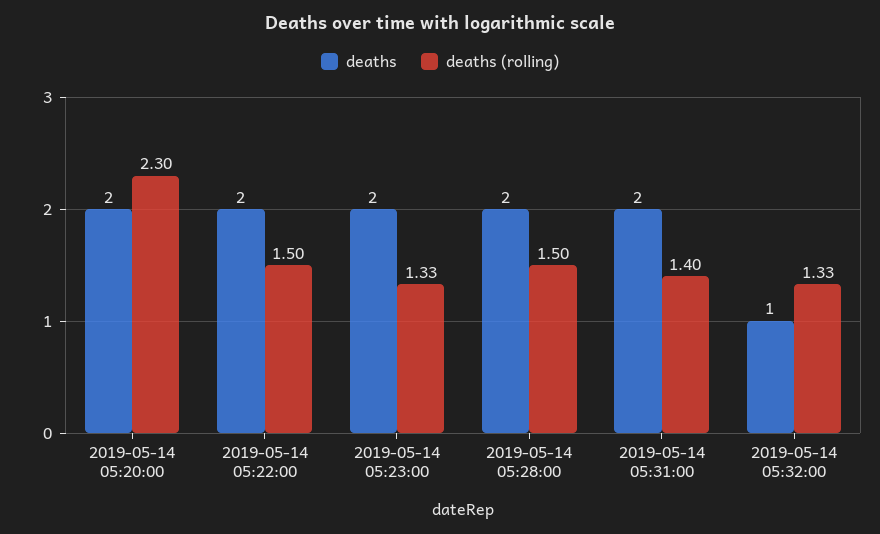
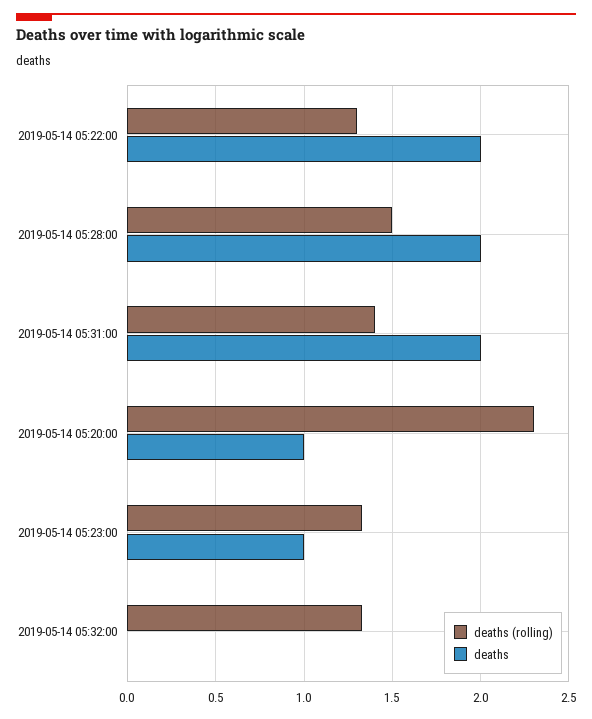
  {
    "deaths": {
-     "2019-05-14 05:20:00": 2,
+     "2019-05-14 05:20:00": 1,
      "2019-05-14 05:22:00": 2,
-     "2019-05-14 05:23:00": 2,
+     "2019-05-14 05:23:00": 1,
      "2019-05-14 05:28:00": 2,
      "2019-05-14 05:31:00": 2,
-     "2019-05-14 05:32:00": 1
+     "2019-05-14 05:32:00": 0
    },
    "deaths (rolling)": {
      "2019-05-14 05:20:00": 2.3,
-     "2019-05-14 05:22:00": 1.5,
+     "2019-05-14 05:22:00": 1.3,
      "2019-05-14 05:23:00": 1.33,
      "2019-05-14 05:28:00": 1.5,
      "2019-05-14 05:31:00": 1.4,
      "2019-05-14 05:32:00": 1.33
    }
  }

